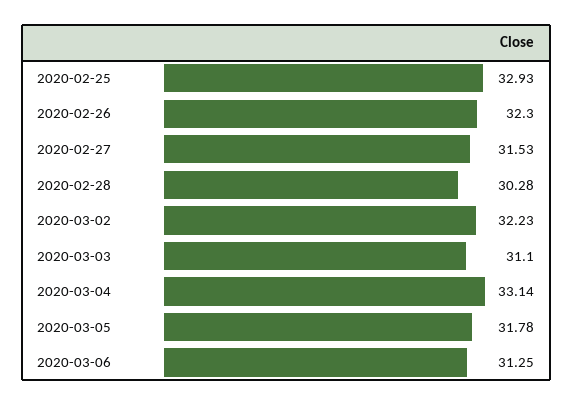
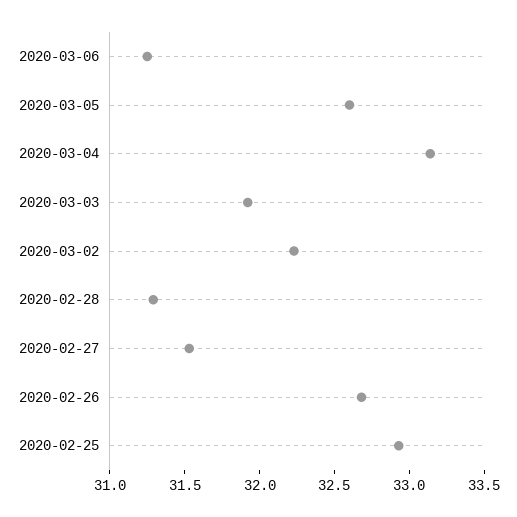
  {
    "2020-02-25": 32.93,
-   "2020-02-26": 32.3,
+   "2020-02-26": 32.7,
    "2020-02-27": 31.53,
-   "2020-02-28": 30.28,
+   "2020-02-28": 31.3,
    "2020-03-02": 32.23,
-   "2020-03-03": 31.1,
+   "2020-03-03": 31.9,
    "2020-03-04": 33.14,
-   "2020-03-05": 31.78,
+   "2020-03-05": 32.6,
    "2020-03-06": 31.25
  }

